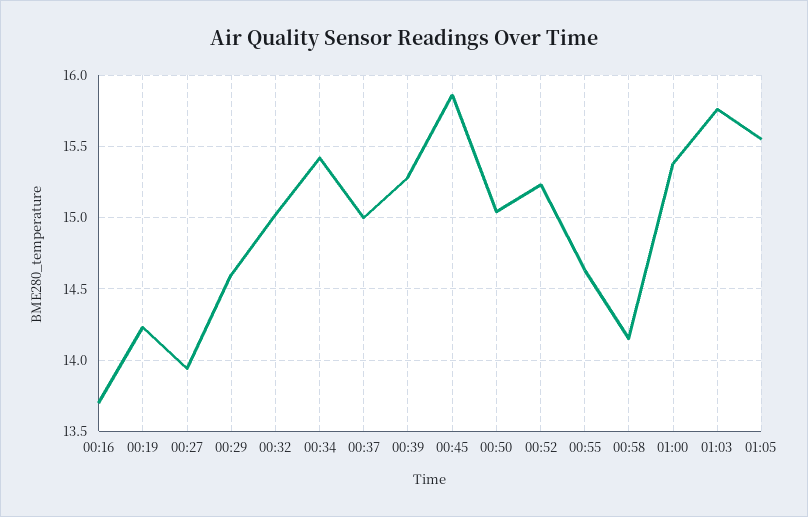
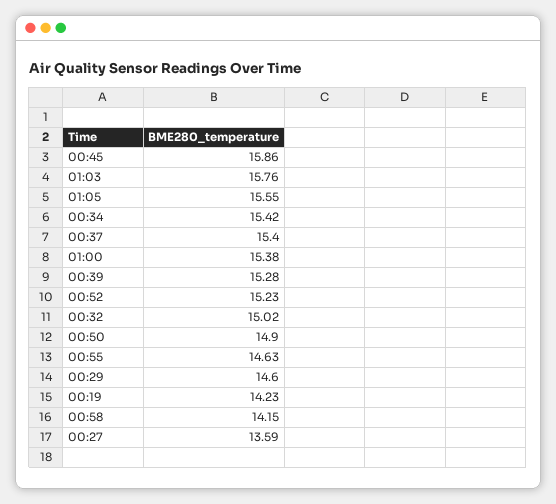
  {
-   "00:16": 13.7,
    "00:19": 14.23,
-   "00:27": 13.95,
+   "00:27": 13.59,
    "00:29": 14.6,
    "00:32": 15.02,
    "00:34": 15.42,
-   "00:37": 15,
+   "00:37": 15.4,
    "00:39": 15.28,
    "00:45": 15.86,
-   "00:50": 15.05,
+   "00:50": 14.9,
    "00:52": 15.23,
    "00:55": 14.63,
    "00:58": 14.15,
    "01:00": 15.38,
    "01:03": 15.76,
    "01:05": 15.55
  }

